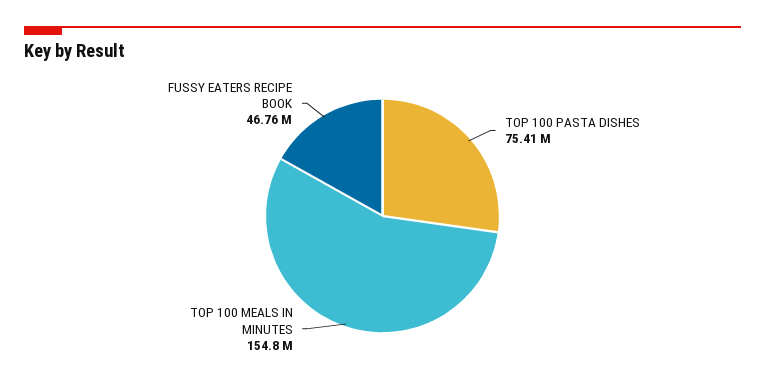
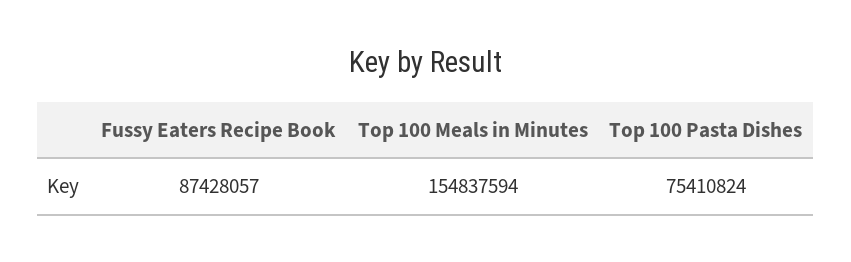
  {
    "TOP 100 PASTA DISHES": 75410824,
    "TOP 100 MEALS IN MINUTES": 154837594,
-   "FUSSY EATERS RECIPE BOOK": 46760000
+   "FUSSY EATERS RECIPE BOOK": 87428057
  }

